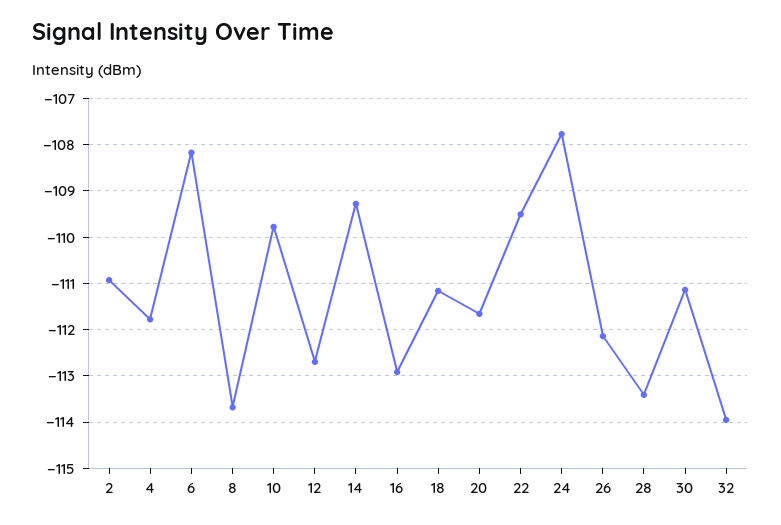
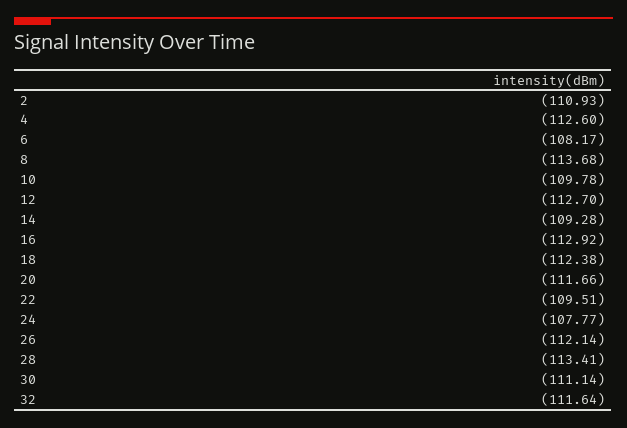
  {
    "2": -110.93,
-   "4": -111.8,
+   "4": -112.6,
    "6": -108.17,
    "8": -113.68,
    "10": -109.78,
    "12": -112.7,
    "14": -109.28,
    "16": -112.92,
-   "18": -111.2,
+   "18": -112.38,
    "20": -111.66,
    "22": -109.51,
    "24": -107.77,
    "26": -112.14,
    "28": -113.41,
    "30": -111.14,
-   "32": -114
+   "32": -111.64
  }

